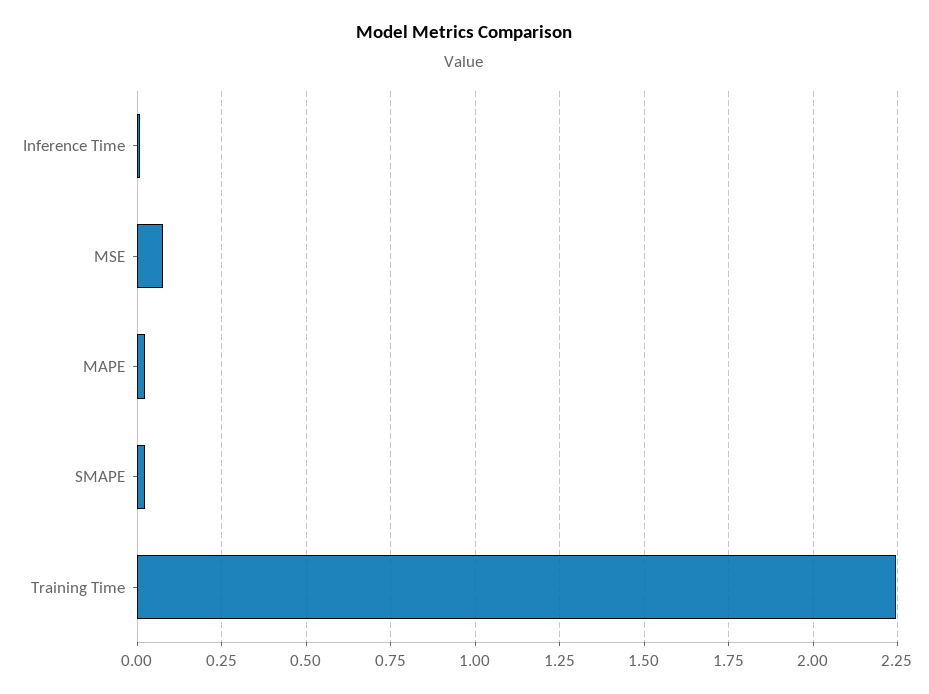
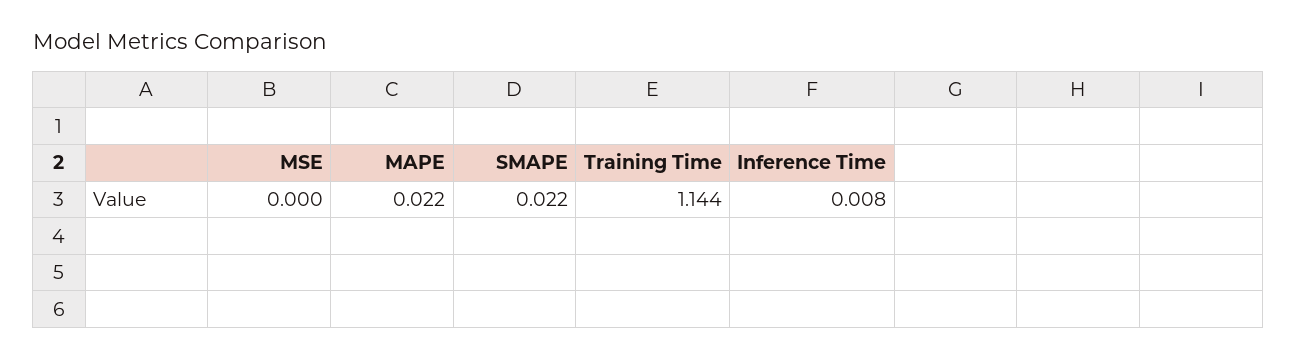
  {
    "Inference Time": 0.008,
-   "MSE": 0.075,
+   "MSE": 0,
    "MAPE": 0.022,
    "SMAPE": 0.022,
-   "Training Time": 2.25
+   "Training Time": 1.144
  }

